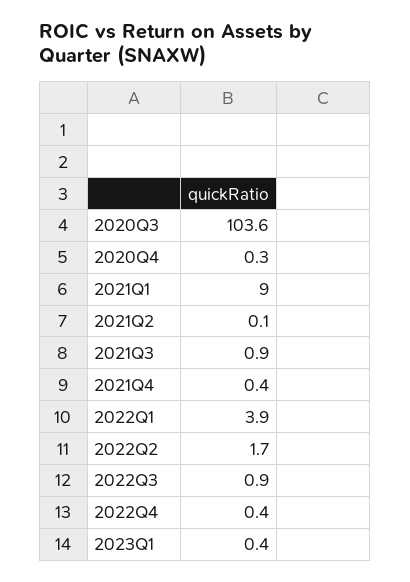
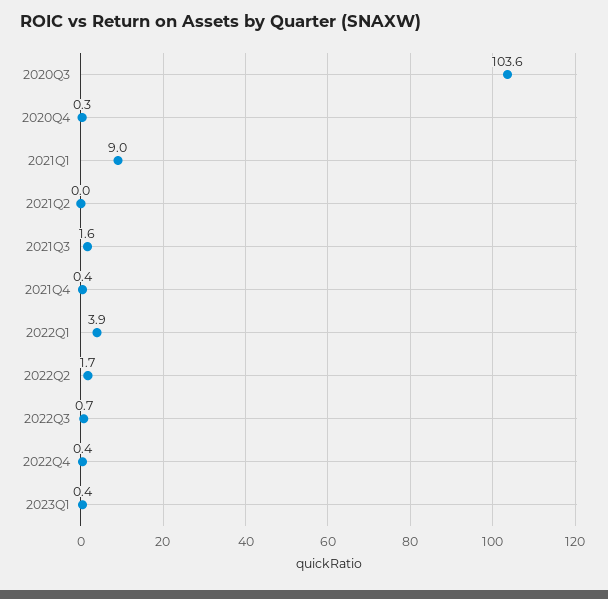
  {
    "2020Q3": 103.6,
    "2020Q4": 0.3,
    "2021Q1": 9,
-   "2021Q2": 0.1,
+   "2021Q2": 0,
-   "2021Q3": 0.9,
+   "2021Q3": 1.6,
    "2021Q4": 0.4,
    "2022Q1": 3.9,
    "2022Q2": 1.7,
-   "2022Q3": 0.9,
+   "2022Q3": 0.7,
    "2022Q4": 0.4,
    "2023Q1": 0.4
  }

